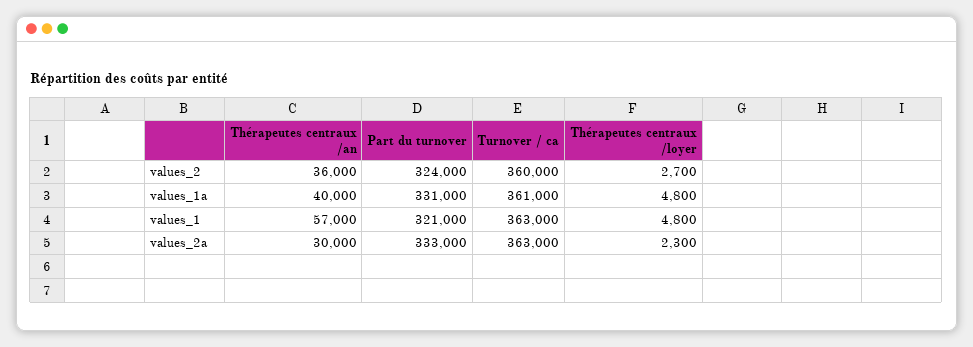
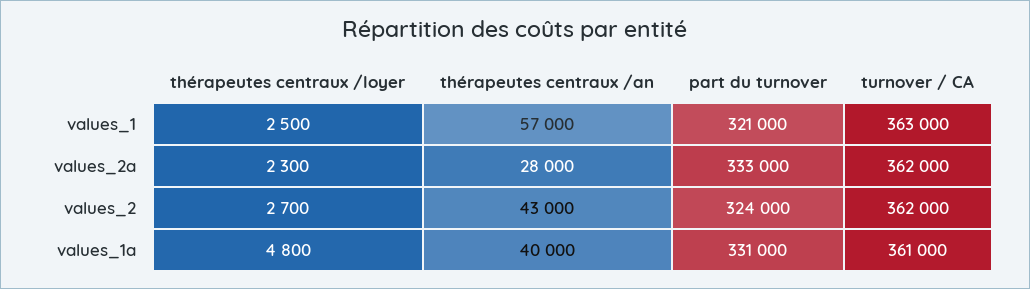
  {
    "Thérapeutes centraux /an": {
-     "values_2": 36000,
+     "values_2": 43000,
      "values_1a": 40000,
      "values_1": 57000,
-     "values_2a": 30000
+     "values_2a": 28000
    },
    "Part du turnover": {
      "values_2": 324000,
      "values_1a": 331000,
      "values_1": 321000,
      "values_2a": 333000
    },
    "Turnover / ca": {
-     "values_2": 360000,
+     "values_2": 362000,
      "values_1a": 361000,
      "values_1": 363000,
-     "values_2a": 363000
+     "values_2a": 362000
    },
    "Thérapeutes centraux /loyer": {
      "values_2": 2700,
      "values_1a": 4800,
-     "values_1": 4800,
+     "values_1": 2500,
      "values_2a": 2300
    }
  }

